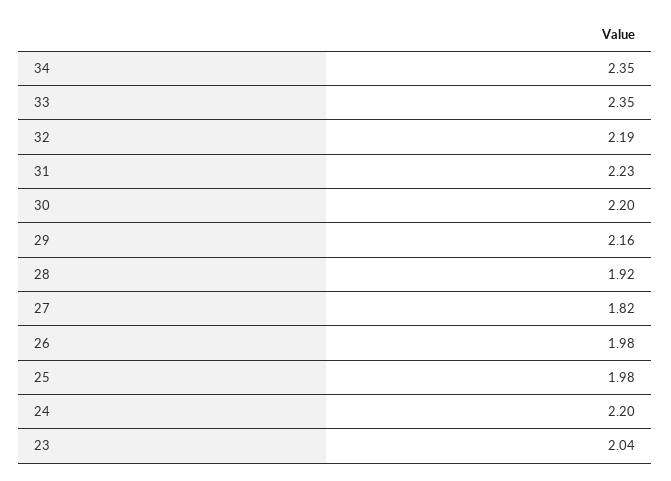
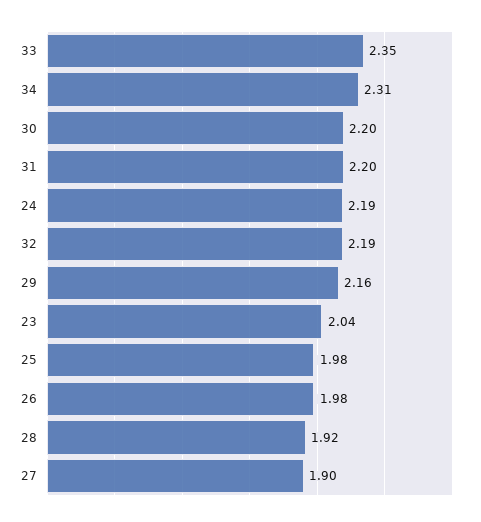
  {
-   "34": 2.35,
+   "34": 2.31,
    "33": 2.35,
    "32": 2.19,
-   "31": 2.23,
+   "31": 2.2,
    "30": 2.2,
    "29": 2.16,
    "28": 1.92,
-   "27": 1.82,
+   "27": 1.9,
    "26": 1.98,
    "25": 1.98,
-   "24": 2.2,
+   "24": 2.19,
    "23": 2.04
  }

